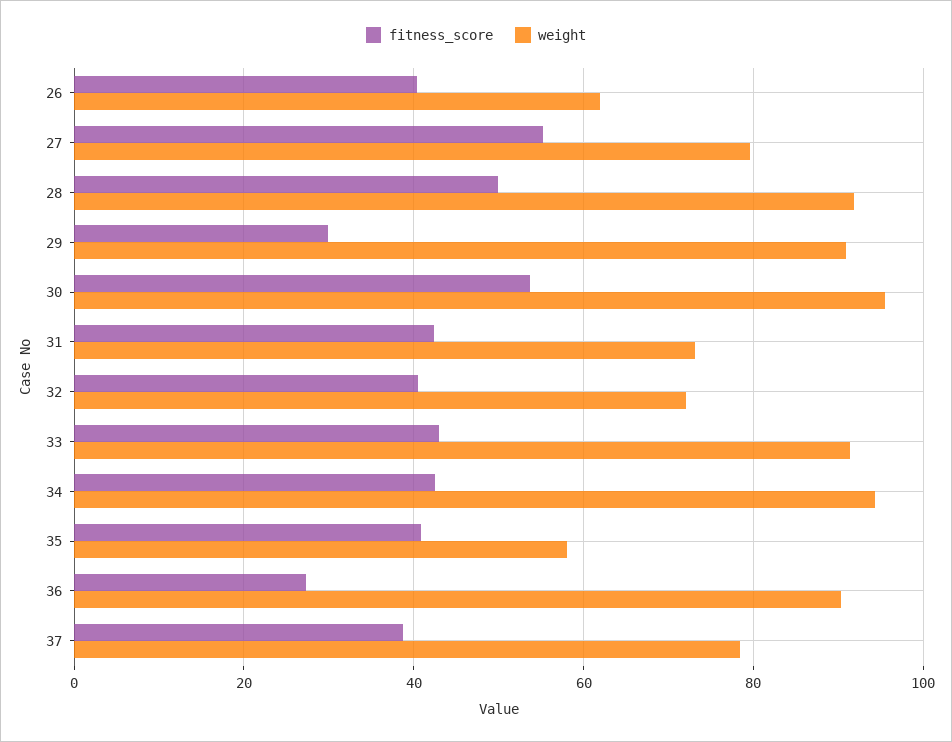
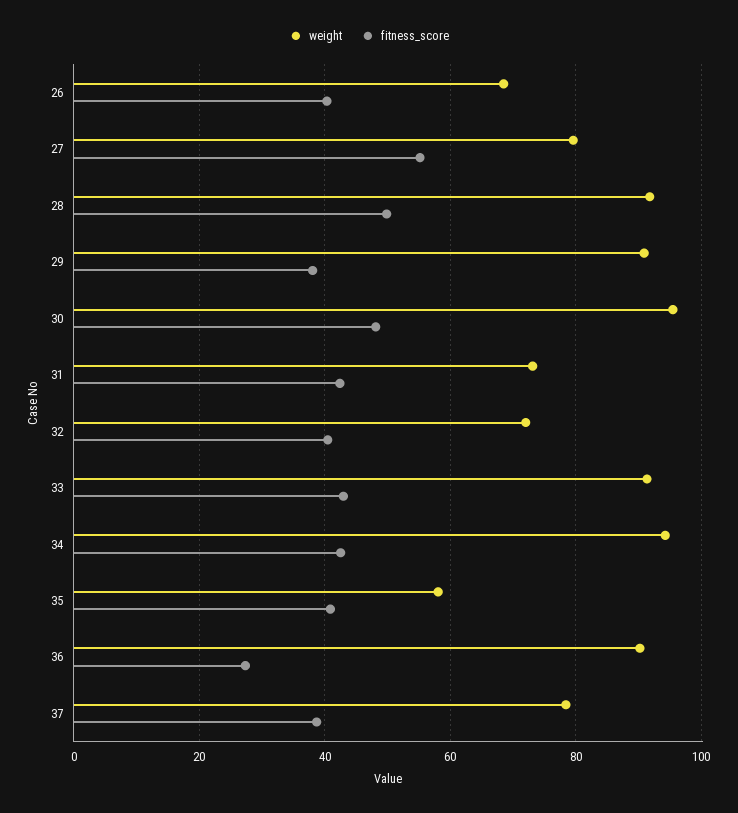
  {
    "fitness_score": {
      "26": 40,
      "27": 56,
      "28": 50,
-     "29": 30,
+     "29": 38,
-     "30": 54,
+     "30": 48,
      "31": 42,
      "32": 40,
      "33": 42,
      "34": 42,
      "35": 40,
      "36": 28,
      "37": 38
    },
    "weight": {
-     "26": 62,
+     "26": 68,
      "27": 80,
      "28": 92,
      "29": 90,
      "30": 96,
      "31": 74,
      "32": 72,
      "33": 92,
      "34": 94,
      "35": 58,
      "36": 90,
      "37": 78
    }
  }

